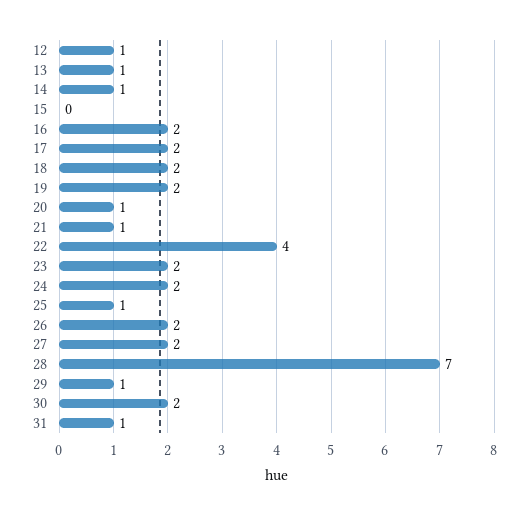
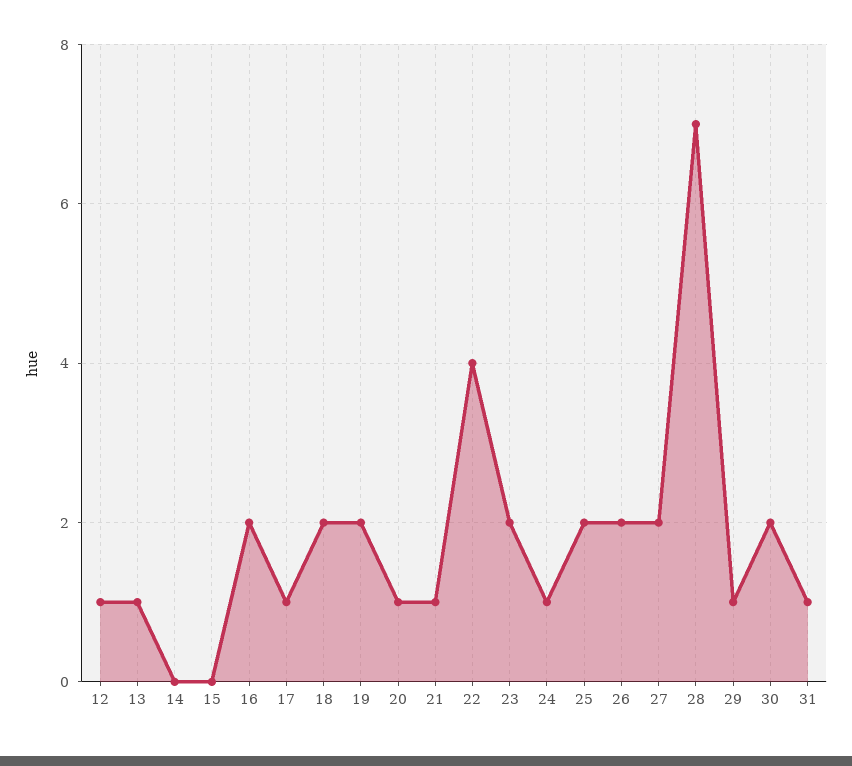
  {
    "12": 1,
    "13": 1,
-   "14": 1,
+   "14": 0,
    "15": 0,
    "16": 2,
-   "17": 2,
+   "17": 1,
    "18": 2,
    "19": 2,
    "20": 1,
    "21": 1,
    "22": 4,
    "23": 2,
-   "24": 2,
+   "24": 1,
-   "25": 1,
+   "25": 2,
    "26": 2,
    "27": 2,
    "28": 7,
    "29": 1,
    "30": 2,
    "31": 1
  }

